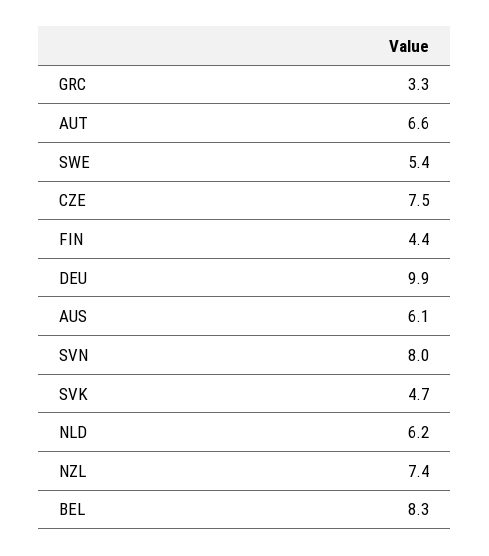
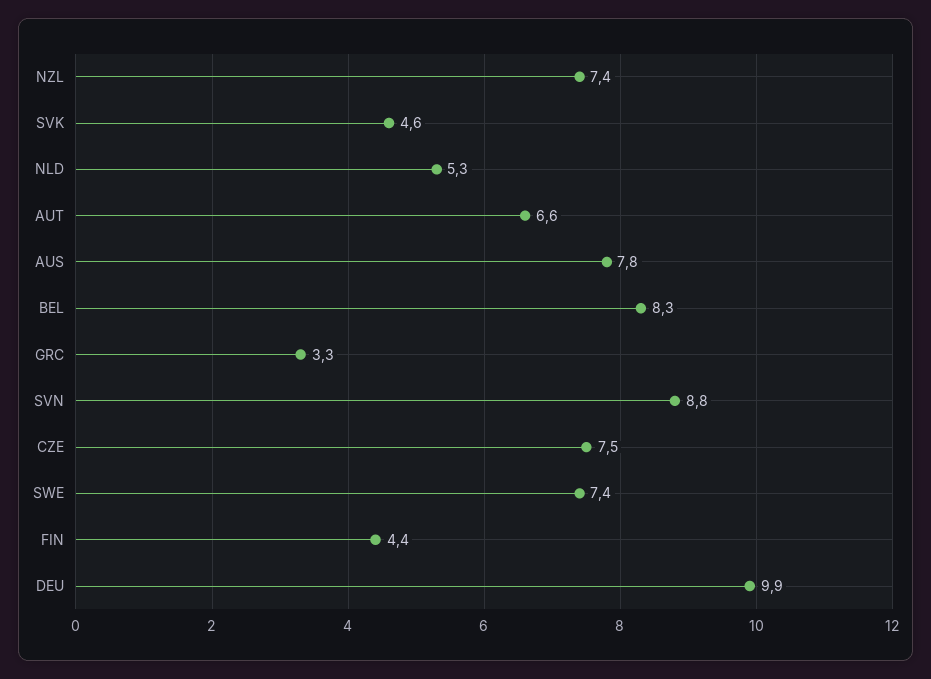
  {
    "GRC": 3.3,
    "AUT": 6.6,
-   "SWE": 5.4,
+   "SWE": 7.4,
    "CZE": 7.5,
    "FIN": 4.4,
    "DEU": 9.9,
-   "AUS": 6.1,
+   "AUS": 7.8,
-   "SVN": 8,
+   "SVN": 8.8,
-   "SVK": 4.7,
+   "SVK": 4.6,
-   "NLD": 6.2,
+   "NLD": 5.3,
    "NZL": 7.4,
    "BEL": 8.3
  }

